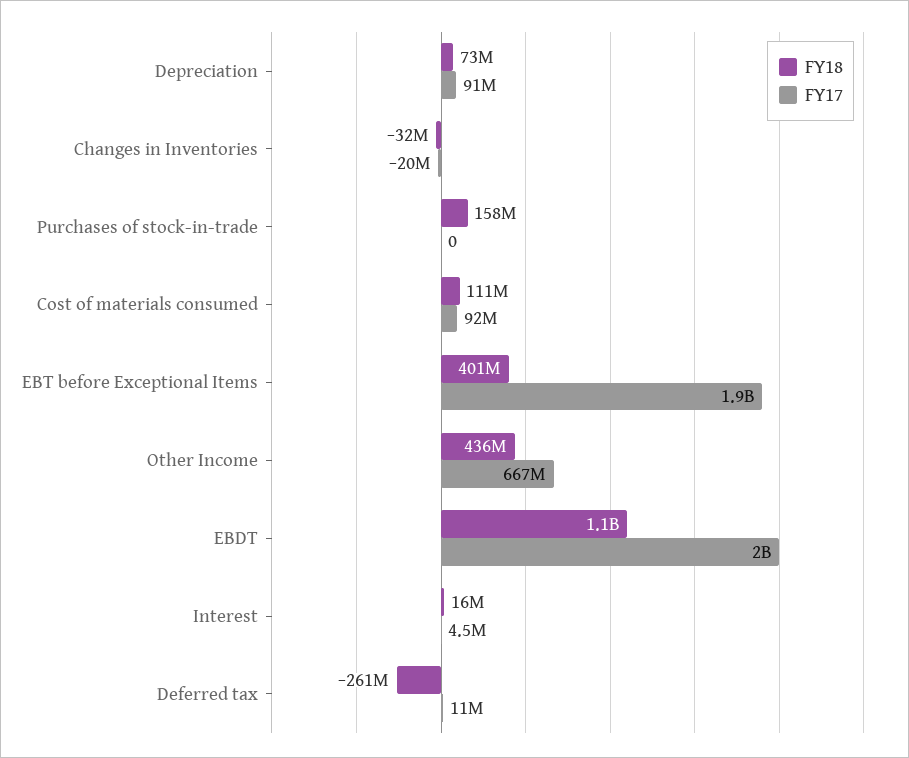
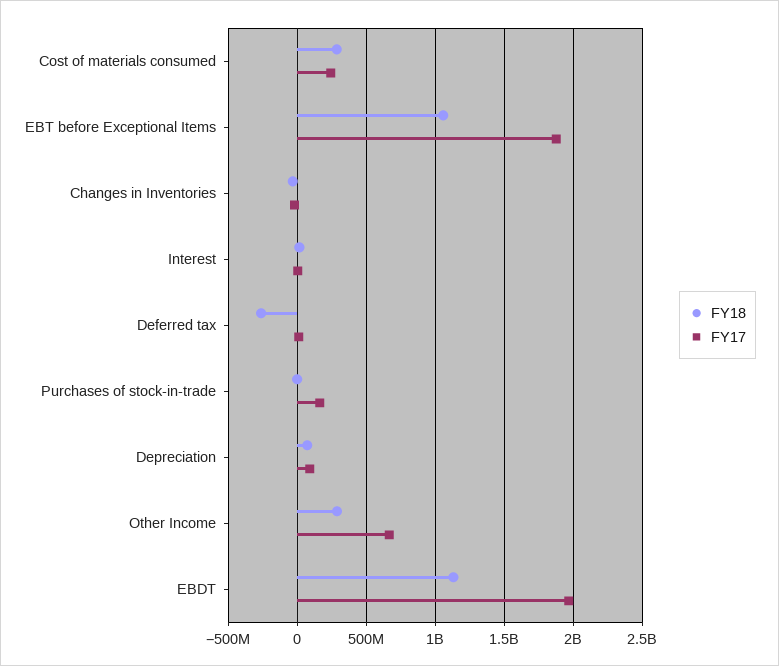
  {
    "FY18": {
      "Depreciation": 73000000,
      "Changes in Inventories": -32000000,
-     "Purchases of stock-in-trade": 158000000,
+     "Purchases of stock-in-trade": 0,
-     "Cost of materials consumed": 111000000,
+     "Cost of materials consumed": 300000000,
-     "EBT before Exceptional Items": 401000000,
+     "EBT before Exceptional Items": 1050000000,
-     "Other Income": 436000000,
+     "Other Income": 300000000,
      "EBDT": 1100000000,
      "Interest": 16000000,
      "Deferred tax": -261000000
    },
    "FY17": {
      "Depreciation": 91000000,
      "Changes in Inventories": -20000000,
-     "Purchases of stock-in-trade": 0,
+     "Purchases of stock-in-trade": 150000000,
-     "Cost of materials consumed": 92000000,
+     "Cost of materials consumed": 250000000,
      "EBT before Exceptional Items": 1900000000,
      "Other Income": 667000000,
      "EBDT": 2000000000,
      "Interest": 4500000,
      "Deferred tax": 11000000
    }
  }

